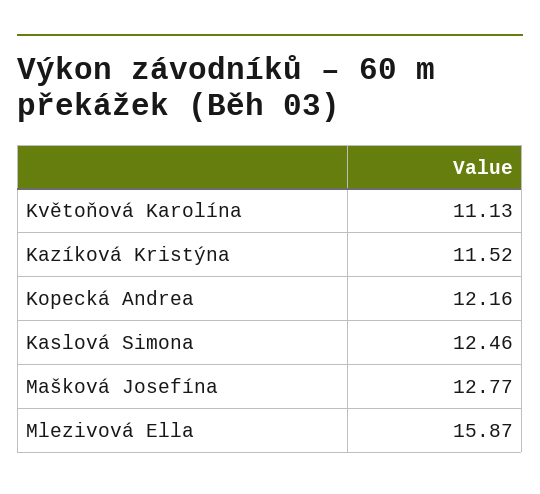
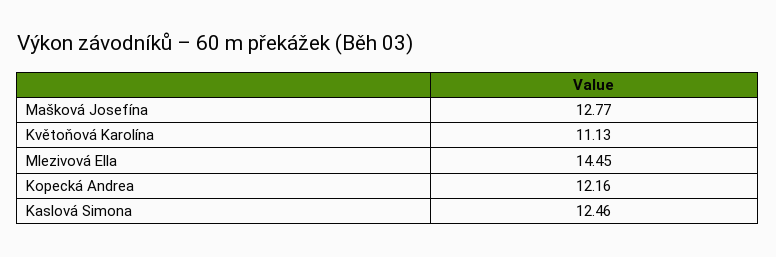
  {
    "Květoňová Karolína": 11.13,
-   "Kazíková Kristýna": 11.52,
    "Kopecká Andrea": 12.16,
    "Kaslová Simona": 12.46,
    "Mašková Josefína": 12.77,
-   "Mlezivová Ella": 15.87
+   "Mlezivová Ella": 14.45
  }

